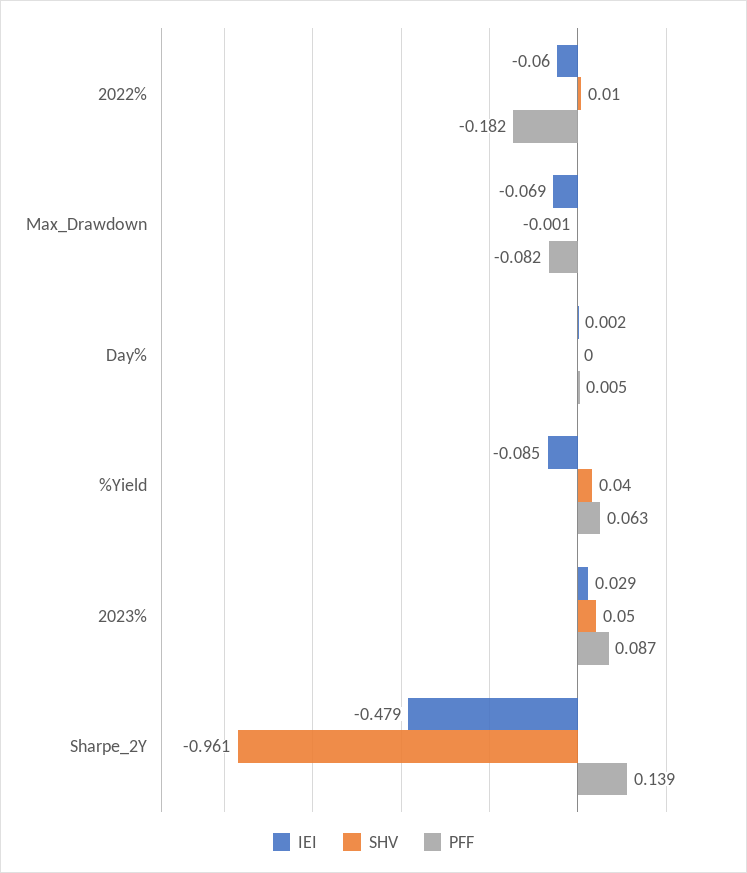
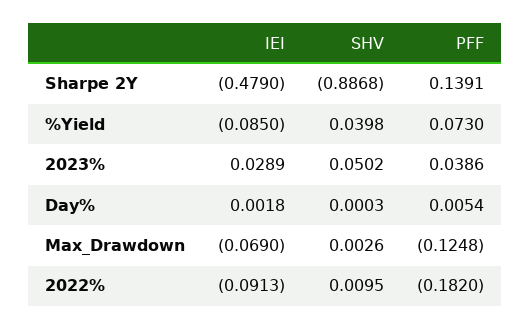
  {
    "IEI": {
-     "2022%": -0.06,
+     "2022%": -0.0913,
      "Max_Drawdown": -0.069,
      "Day%": 0.0018,
      "%Yield": -0.085,
      "2023%": 0.0289,
      "Sharpe_2Y": -0.479
    },
    "SHV": {
      "2022%": 0.0095,
-     "Max_Drawdown": -0.001,
+     "Max_Drawdown": 0.0026,
      "Day%": 0.0003,
      "%Yield": 0.0398,
      "2023%": 0.0502,
-     "Sharpe_2Y": -0.961
+     "Sharpe_2Y": -0.8868
    },
    "PFF": {
      "2022%": -0.182,
-     "Max_Drawdown": -0.082,
+     "Max_Drawdown": -0.1248,
      "Day%": 0.0054,
-     "%Yield": 0.063,
+     "%Yield": 0.073,
-     "2023%": 0.087,
+     "2023%": 0.0386,
      "Sharpe_2Y": 0.1391
    }
  }

